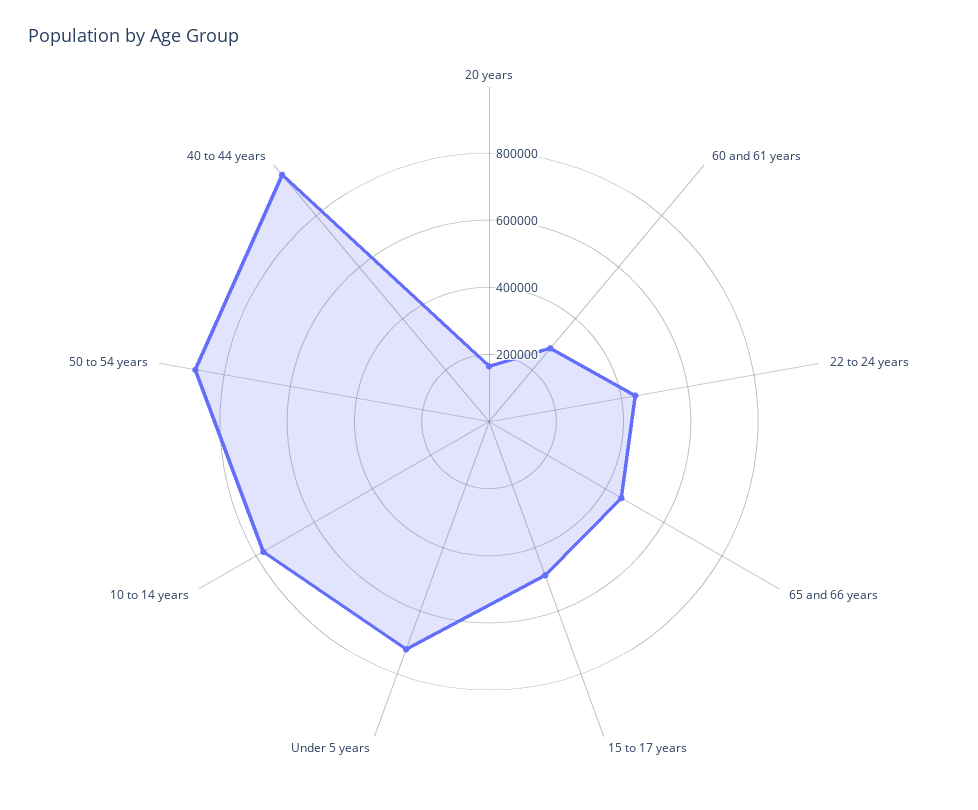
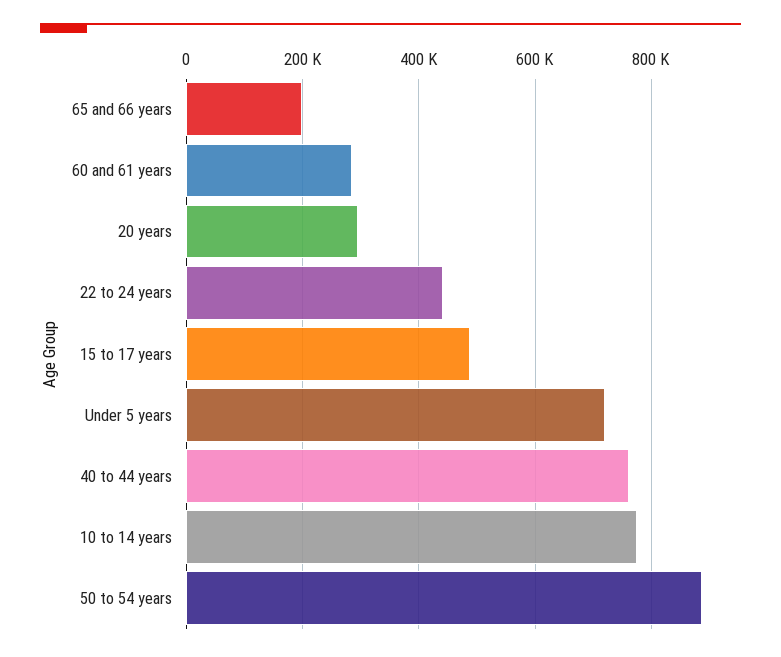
  {
-   "20 years": 150000,
+   "20 years": 300000,
    "60 and 61 years": 280000,
    "22 to 24 years": 440000,
-   "65 and 66 years": 450000,
+   "65 and 66 years": 200000,
    "15 to 17 years": 480000,
    "Under 5 years": 720000,
    "10 to 14 years": 780000,
    "50 to 54 years": 880000,
-   "40 to 44 years": 950000
+   "40 to 44 years": 760000
  }

